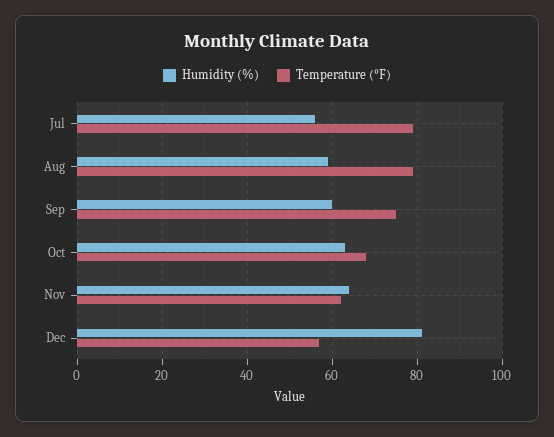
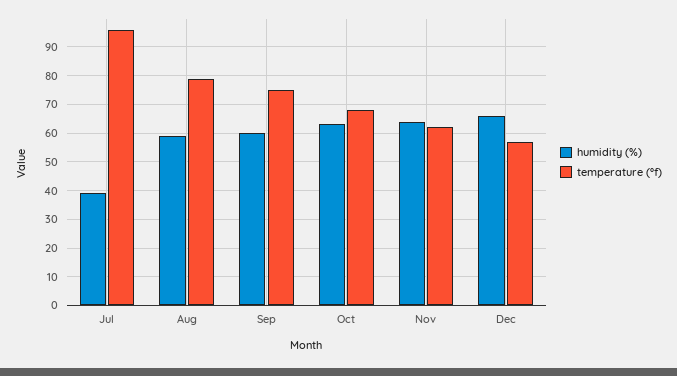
  {
    "Humidity (%)": {
-     "Jul": 55,
+     "Jul": 40,
      "Aug": 60,
      "Sep": 60,
      "Oct": 65,
      "Nov": 65,
-     "Dec": 80
+     "Dec": 65
    },
    "Temperature (°F)": {
-     "Jul": 80,
+     "Jul": 95,
      "Aug": 80,
      "Sep": 75,
      "Oct": 70,
      "Nov": 60,
      "Dec": 55
    }
  }

